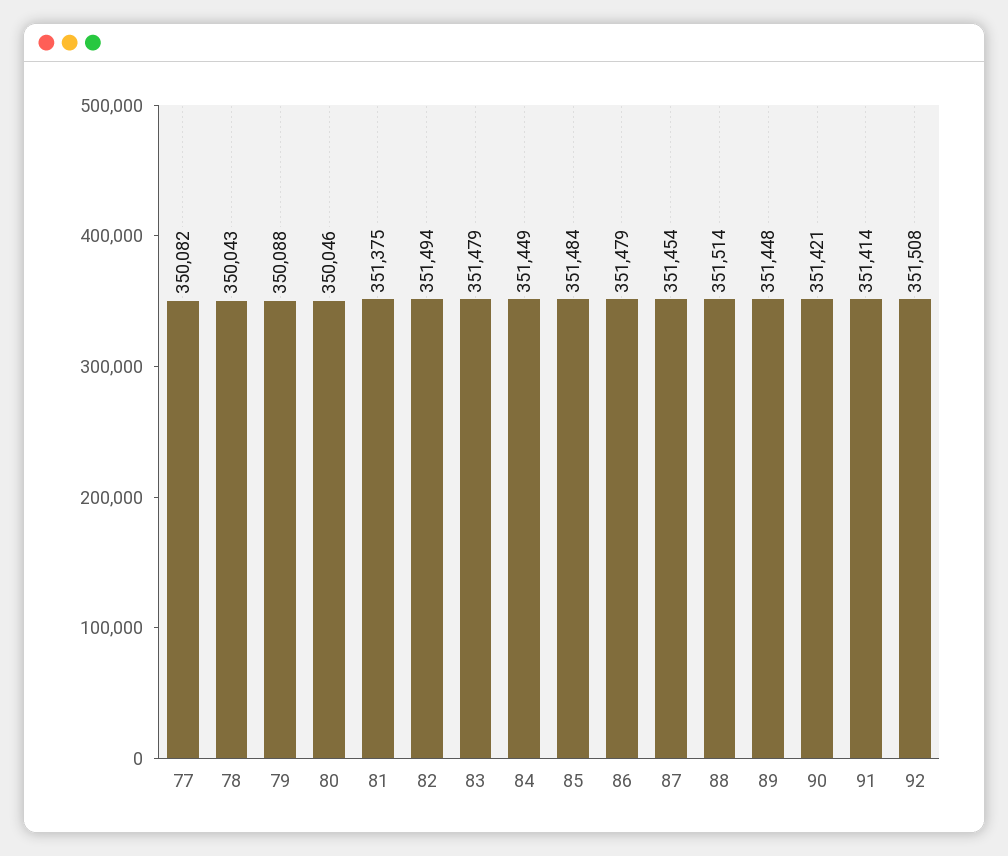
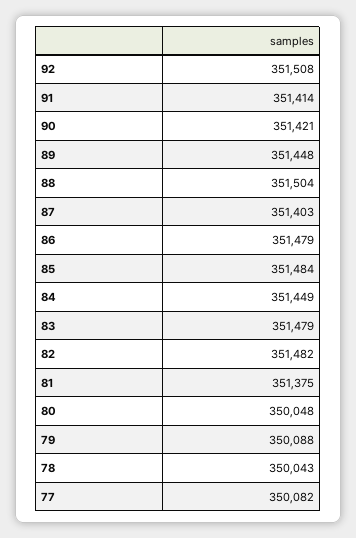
  {
    "77": 350082,
    "78": 350043,
    "79": 350088,
-   "80": 350046,
+   "80": 350048,
    "81": 351375,
-   "82": 351494,
+   "82": 351482,
    "83": 351479,
    "84": 351449,
    "85": 351484,
    "86": 351479,
-   "87": 351454,
+   "87": 351403,
-   "88": 351514,
+   "88": 351504,
    "89": 351448,
    "90": 351421,
    "91": 351414,
    "92": 351508
  }

